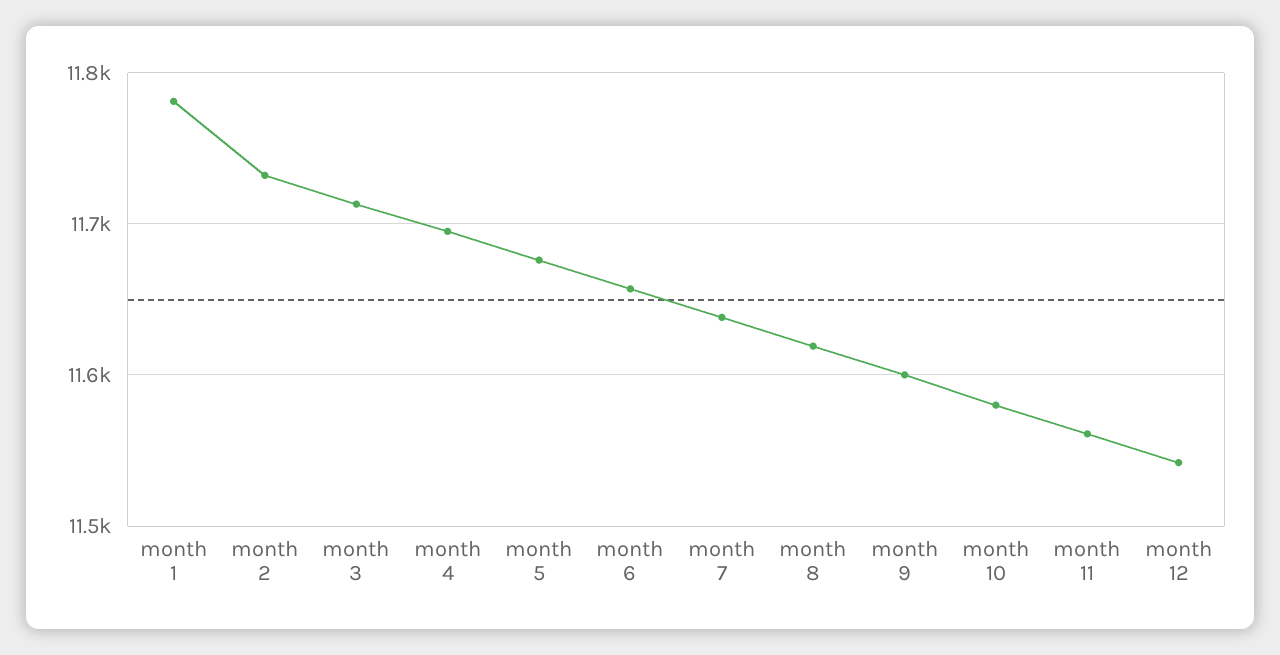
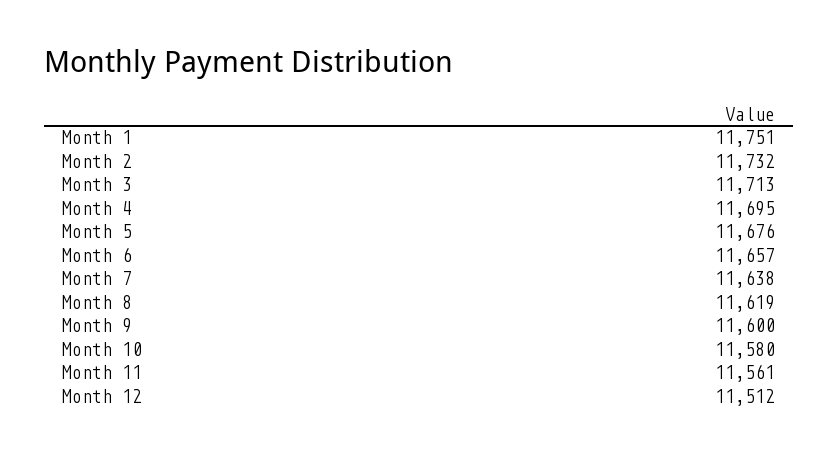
  {
-   "month 1": 11780,
+   "month 1": 11751,
    "month 2": 11732,
    "month 3": 11713,
    "month 4": 11695,
    "month 5": 11676,
    "month 6": 11657,
    "month 7": 11638,
    "month 8": 11619,
    "month 9": 11600,
    "month 10": 11580,
    "month 11": 11561,
-   "month 12": 11540
+   "month 12": 11512
  }

